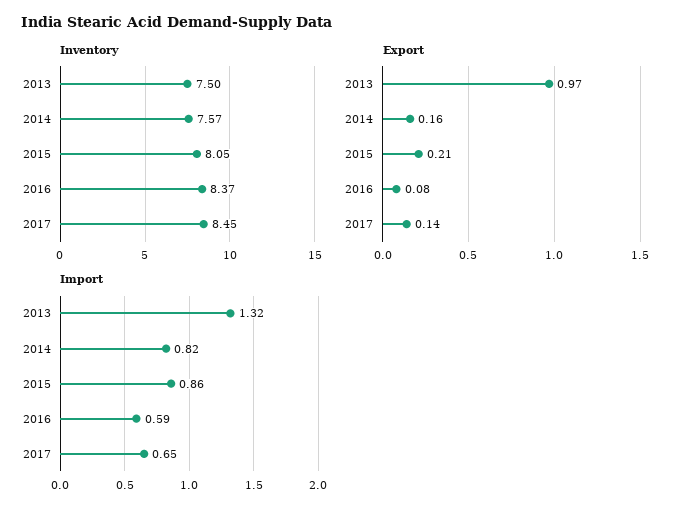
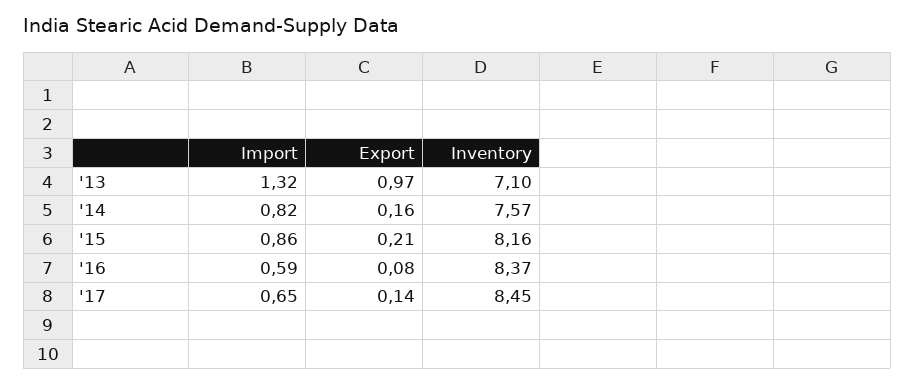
  {
    "Inventory": {
-     "2013": 7.5,
+     "2013": 7.1,
      "2014": 7.57,
-     "2015": 8.05,
+     "2015": 8.16,
      "2016": 8.37,
      "2017": 8.45
    },
    "Export": {
      "2013": 0.97,
      "2014": 0.16,
      "2015": 0.21,
      "2016": 0.08,
      "2017": 0.14
    },
    "Import": {
      "2013": 1.32,
      "2014": 0.82,
      "2015": 0.86,
      "2016": 0.59,
      "2017": 0.65
    }
  }

